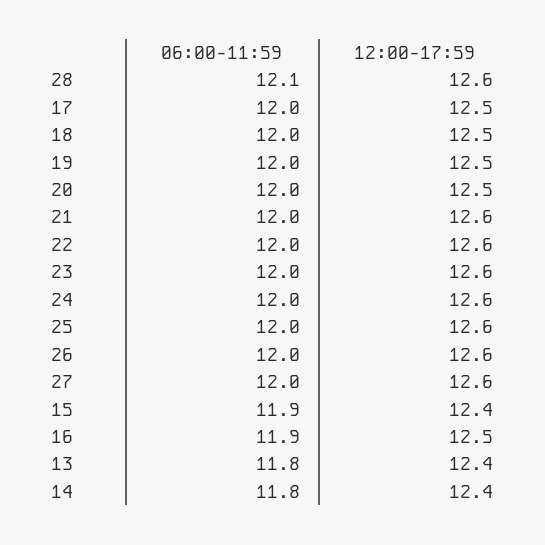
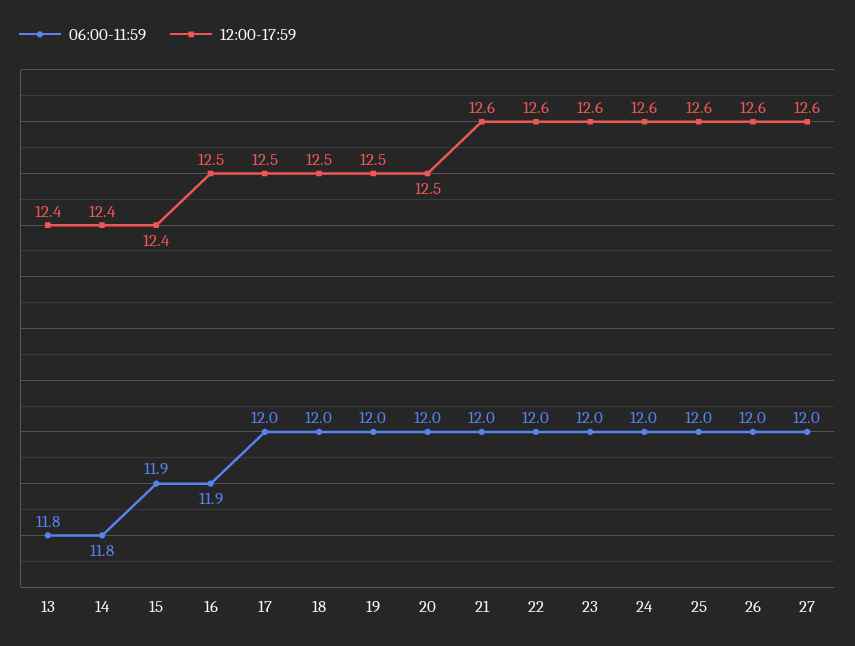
  {
    "06:00-11:59": {
-     "28": 12.1,
      "17": 12,
      "18": 12,
      "19": 12,
      "20": 12,
      "21": 12,
      "22": 12,
      "23": 12,
      "24": 12,
      "25": 12,
      "26": 12,
      "27": 12,
      "15": 11.9,
      "16": 11.9,
      "13": 11.8,
      "14": 11.8
    },
    "12:00-17:59": {
-     "28": 12.6,
      "17": 12.5,
      "18": 12.5,
      "19": 12.5,
      "20": 12.5,
      "21": 12.6,
      "22": 12.6,
      "23": 12.6,
      "24": 12.6,
      "25": 12.6,
      "26": 12.6,
      "27": 12.6,
      "15": 12.4,
      "16": 12.5,
      "13": 12.4,
      "14": 12.4
    }
  }

